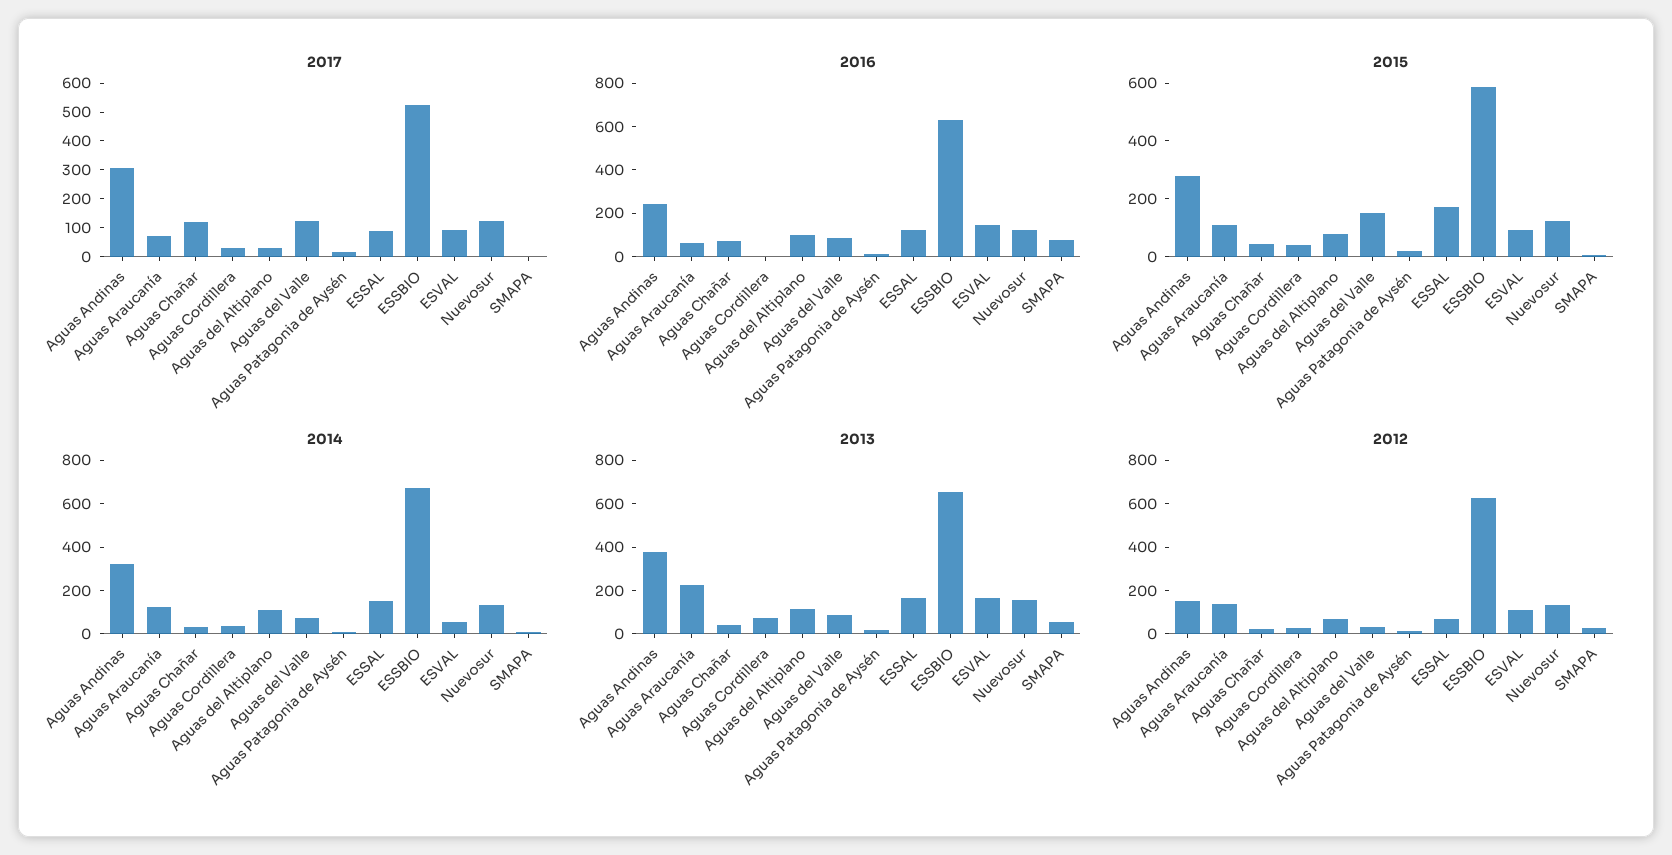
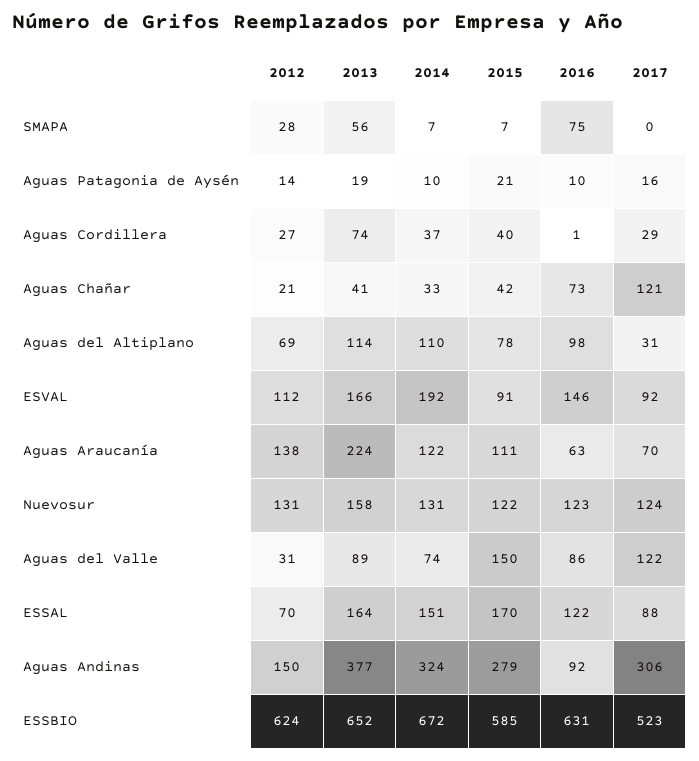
  {
    "2017": {
      "Aguas Andinas": 306,
      "Aguas Araucanía": 70,
      "Aguas Chañar": 121,
      "Aguas Cordillera": 29,
      "Aguas del Altiplano": 31,
      "Aguas del Valle": 122,
      "Aguas Patagonia de Aysén": 16,
      "ESSAL": 88,
      "ESSBIO": 523,
      "ESVAL": 92,
      "Nuevosur": 124,
      "SMAPA": 0
    },
    "2016": {
-     "Aguas Andinas": 250,
+     "Aguas Andinas": 92,
      "Aguas Araucanía": 63,
      "Aguas Chañar": 73,
      "Aguas Cordillera": 1,
      "Aguas del Altiplano": 98,
      "Aguas del Valle": 86,
      "Aguas Patagonia de Aysén": 10,
      "ESSAL": 122,
      "ESSBIO": 631,
      "ESVAL": 146,
      "Nuevosur": 123,
      "SMAPA": 75
    },
    "2015": {
      "Aguas Andinas": 279,
      "Aguas Araucanía": 111,
      "Aguas Chañar": 42,
      "Aguas Cordillera": 40,
      "Aguas del Altiplano": 78,
      "Aguas del Valle": 150,
      "Aguas Patagonia de Aysén": 21,
      "ESSAL": 170,
      "ESSBIO": 585,
      "ESVAL": 91,
      "Nuevosur": 122,
      "SMAPA": 7
    },
    "2014": {
      "Aguas Andinas": 324,
      "Aguas Araucanía": 122,
      "Aguas Chañar": 33,
      "Aguas Cordillera": 37,
      "Aguas del Altiplano": 110,
      "Aguas del Valle": 74,
      "Aguas Patagonia de Aysén": 10,
      "ESSAL": 151,
      "ESSBIO": 672,
-     "ESVAL": 50,
+     "ESVAL": 192,
      "Nuevosur": 131,
      "SMAPA": 7
    },
    "2013": {
      "Aguas Andinas": 377,
      "Aguas Araucanía": 224,
      "Aguas Chañar": 41,
      "Aguas Cordillera": 74,
      "Aguas del Altiplano": 114,
      "Aguas del Valle": 89,
      "Aguas Patagonia de Aysén": 19,
      "ESSAL": 164,
      "ESSBIO": 652,
      "ESVAL": 166,
      "Nuevosur": 158,
      "SMAPA": 56
    },
    "2012": {
      "Aguas Andinas": 150,
      "Aguas Araucanía": 138,
      "Aguas Chañar": 21,
      "Aguas Cordillera": 27,
      "Aguas del Altiplano": 69,
      "Aguas del Valle": 31,
      "Aguas Patagonia de Aysén": 14,
      "ESSAL": 70,
      "ESSBIO": 624,
      "ESVAL": 112,
      "Nuevosur": 131,
      "SMAPA": 28
    }
  }

